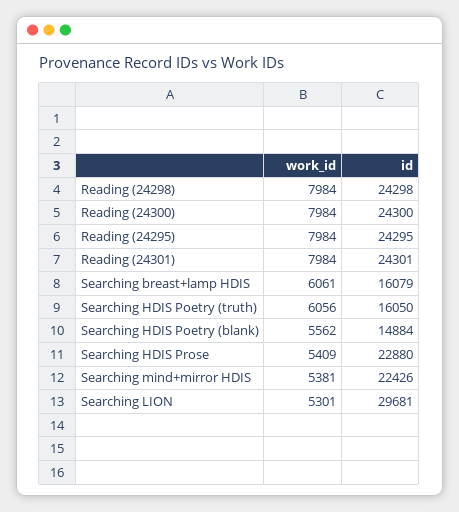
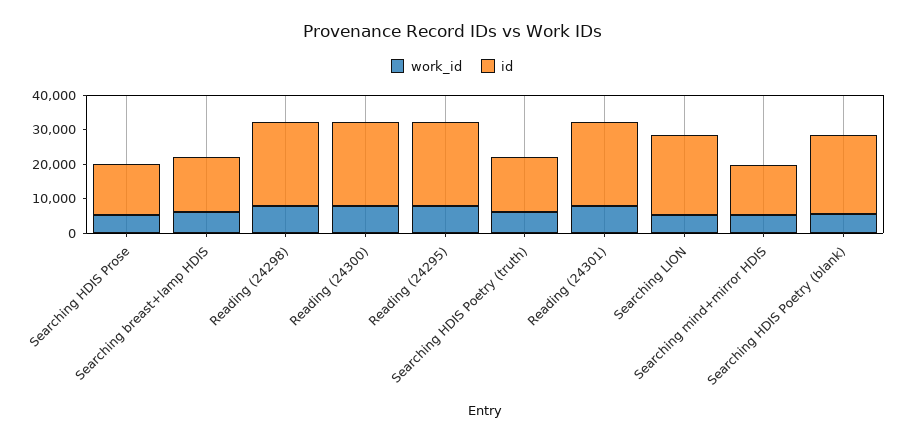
  {
    "work_id": {
      "Reading (24298)": 7984,
      "Reading (24300)": 7984,
      "Reading (24295)": 7984,
      "Reading (24301)": 7984,
      "Searching breast+lamp HDIS": 6061,
      "Searching HDIS Poetry (truth)": 6056,
      "Searching HDIS Poetry (blank)": 5562,
      "Searching HDIS Prose": 5409,
      "Searching mind+mirror HDIS": 5381,
      "Searching LION": 5301
    },
    "id": {
      "Reading (24298)": 24298,
      "Reading (24300)": 24300,
      "Reading (24295)": 24295,
      "Reading (24301)": 24301,
      "Searching breast+lamp HDIS": 16079,
      "Searching HDIS Poetry (truth)": 16050,
-     "Searching HDIS Poetry (blank)": 14884,
+     "Searching HDIS Poetry (blank)": 22500,
-     "Searching HDIS Prose": 22880,
+     "Searching HDIS Prose": 15000,
-     "Searching mind+mirror HDIS": 22426,
+     "Searching mind+mirror HDIS": 15000,
-     "Searching LION": 29681
+     "Searching LION": 22500
    }
  }

